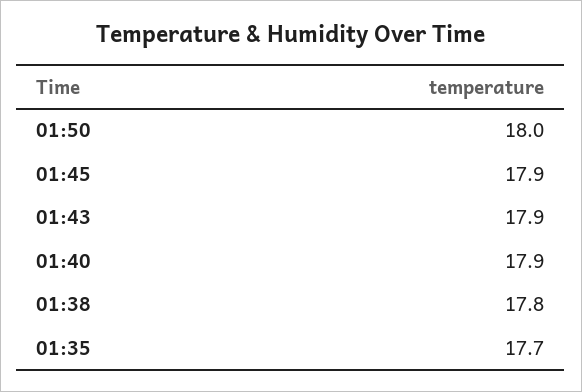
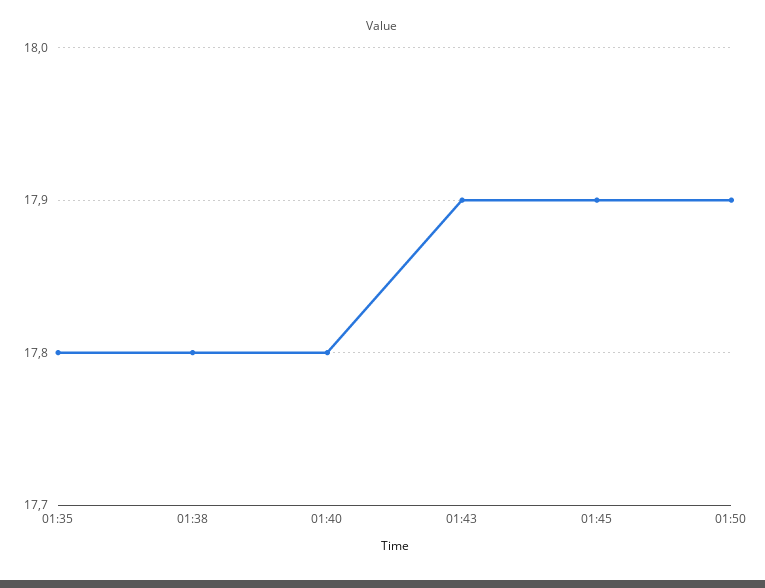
  {
-   "01:50": 18,
+   "01:50": 17.9,
    "01:45": 17.9,
    "01:43": 17.9,
-   "01:40": 17.9,
+   "01:40": 17.8,
    "01:38": 17.8,
-   "01:35": 17.7
+   "01:35": 17.8
  }

